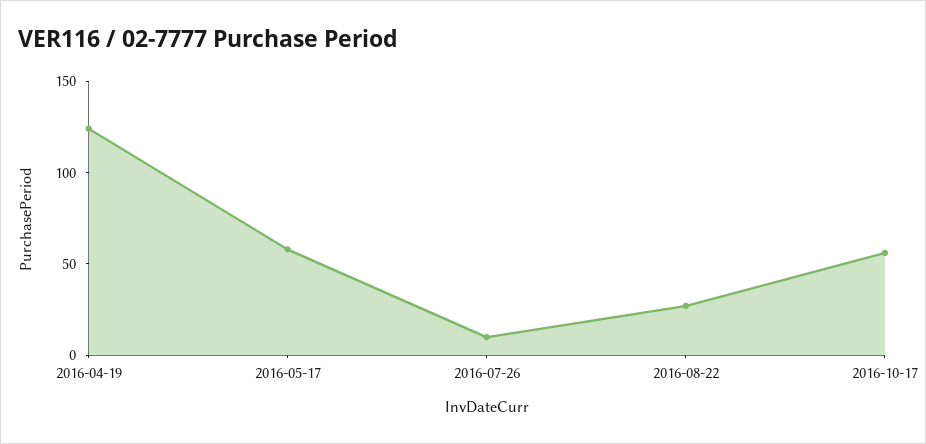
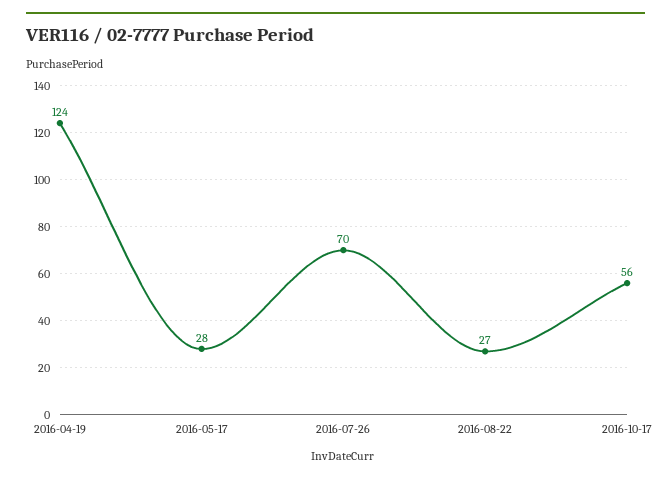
  {
    "2016-04-19": 124,
-   "2016-05-17": 60,
+   "2016-05-17": 28,
-   "2016-07-26": 10,
+   "2016-07-26": 70,
    "2016-08-22": 27,
    "2016-10-17": 56
  }

